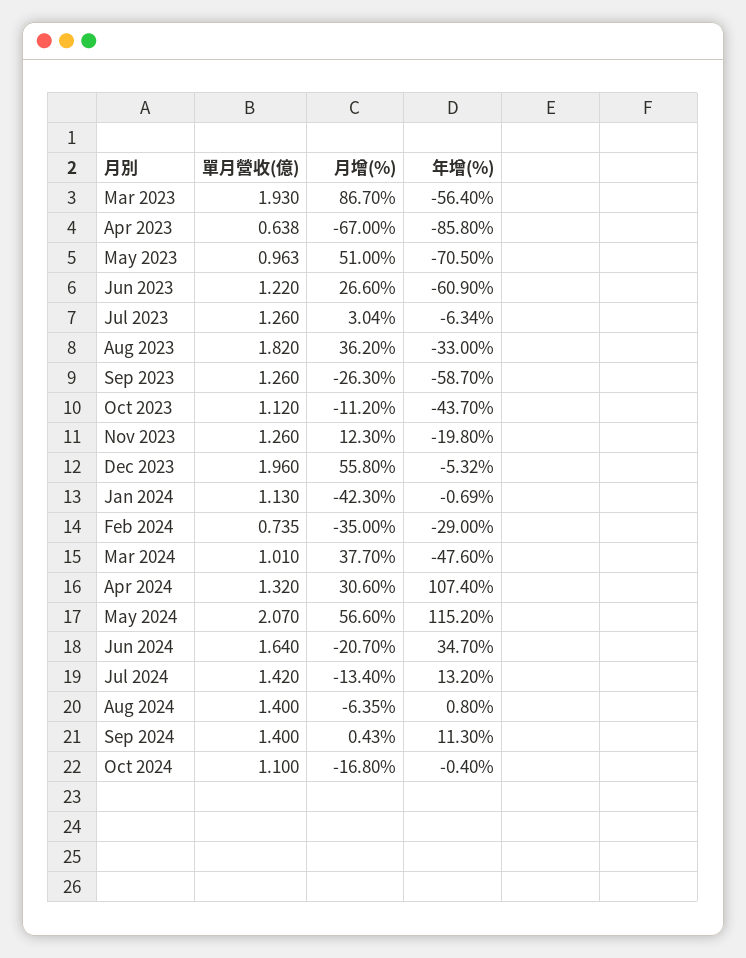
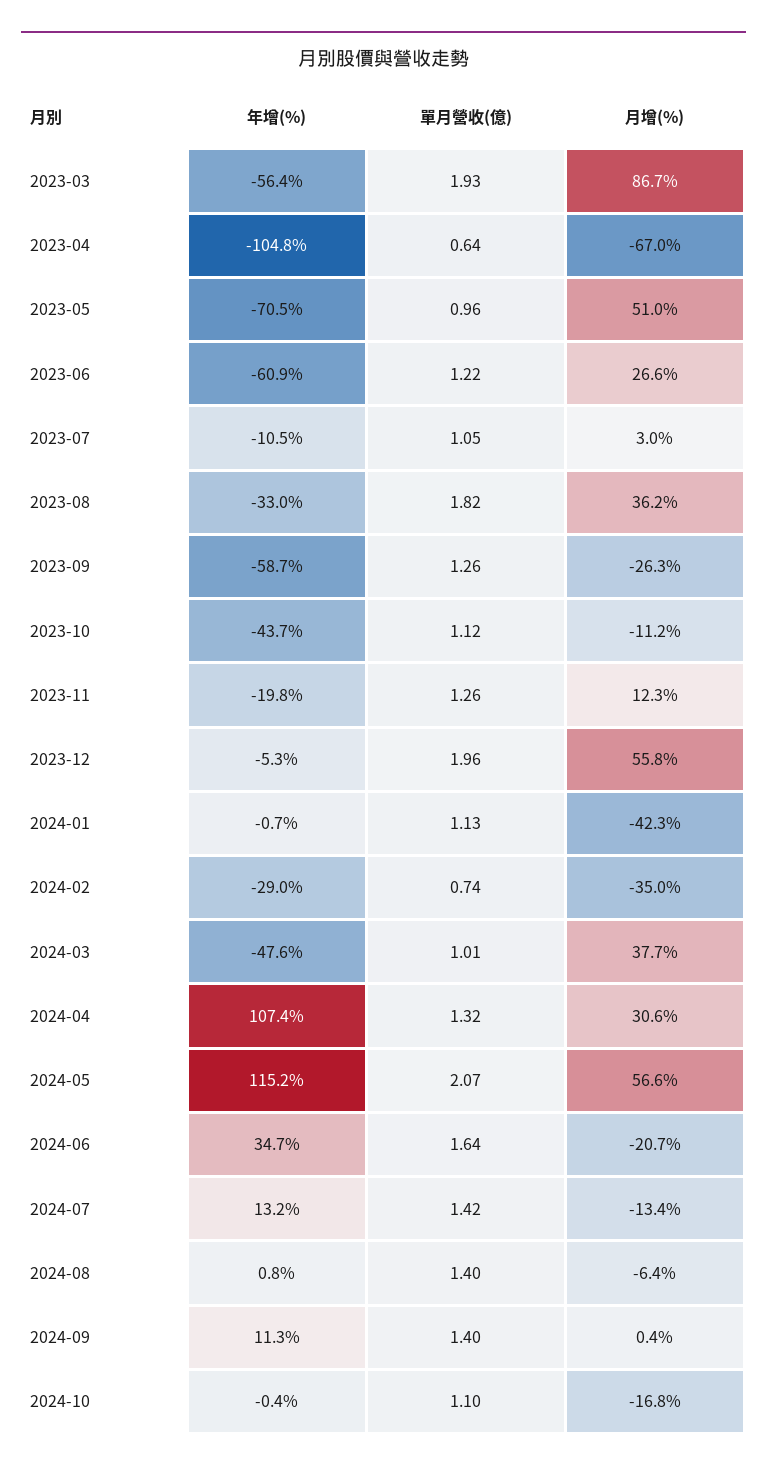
  {
    "單月營收(億)": {
      "Mar 2023": 1.93,
      "Apr 2023": 0.638,
      "May 2023": 0.963,
      "Jun 2023": 1.22,
-     "Jul 2023": 1.26,
+     "Jul 2023": 1.05,
      "Aug 2023": 1.82,
      "Sep 2023": 1.26,
      "Oct 2023": 1.12,
      "Nov 2023": 1.26,
      "Dec 2023": 1.96,
      "Jan 2024": 1.13,
      "Feb 2024": 0.735,
      "Mar 2024": 1.01,
      "Apr 2024": 1.32,
      "May 2024": 2.07,
      "Jun 2024": 1.64,
      "Jul 2024": 1.42,
      "Aug 2024": 1.4,
      "Sep 2024": 1.4,
      "Oct 2024": 1.1
    },
    "月增(%)": {
      "Mar 2023": 86.7,
      "Apr 2023": -67,
      "May 2023": 51,
      "Jun 2023": 26.6,
      "Jul 2023": 3.04,
      "Aug 2023": 36.2,
      "Sep 2023": -26.3,
      "Oct 2023": -11.2,
      "Nov 2023": 12.3,
      "Dec 2023": 55.8,
      "Jan 2024": -42.3,
      "Feb 2024": -35,
      "Mar 2024": 37.7,
      "Apr 2024": 30.6,
      "May 2024": 56.6,
      "Jun 2024": -20.7,
      "Jul 2024": -13.4,
      "Aug 2024": -6.35,
      "Sep 2024": 0.43,
      "Oct 2024": -16.8
    },
    "年增(%)": {
      "Mar 2023": -56.4,
-     "Apr 2023": -85.8,
+     "Apr 2023": -104.8,
      "May 2023": -70.5,
      "Jun 2023": -60.9,
-     "Jul 2023": -6.34,
+     "Jul 2023": -10.5,
      "Aug 2023": -33,
      "Sep 2023": -58.7,
      "Oct 2023": -43.7,
      "Nov 2023": -19.8,
      "Dec 2023": -5.32,
      "Jan 2024": -0.69,
      "Feb 2024": -29,
      "Mar 2024": -47.6,
      "Apr 2024": 107.4,
      "May 2024": 115.2,
      "Jun 2024": 34.7,
      "Jul 2024": 13.2,
      "Aug 2024": 0.8,
      "Sep 2024": 11.3,
      "Oct 2024": -0.4
    }
  }

